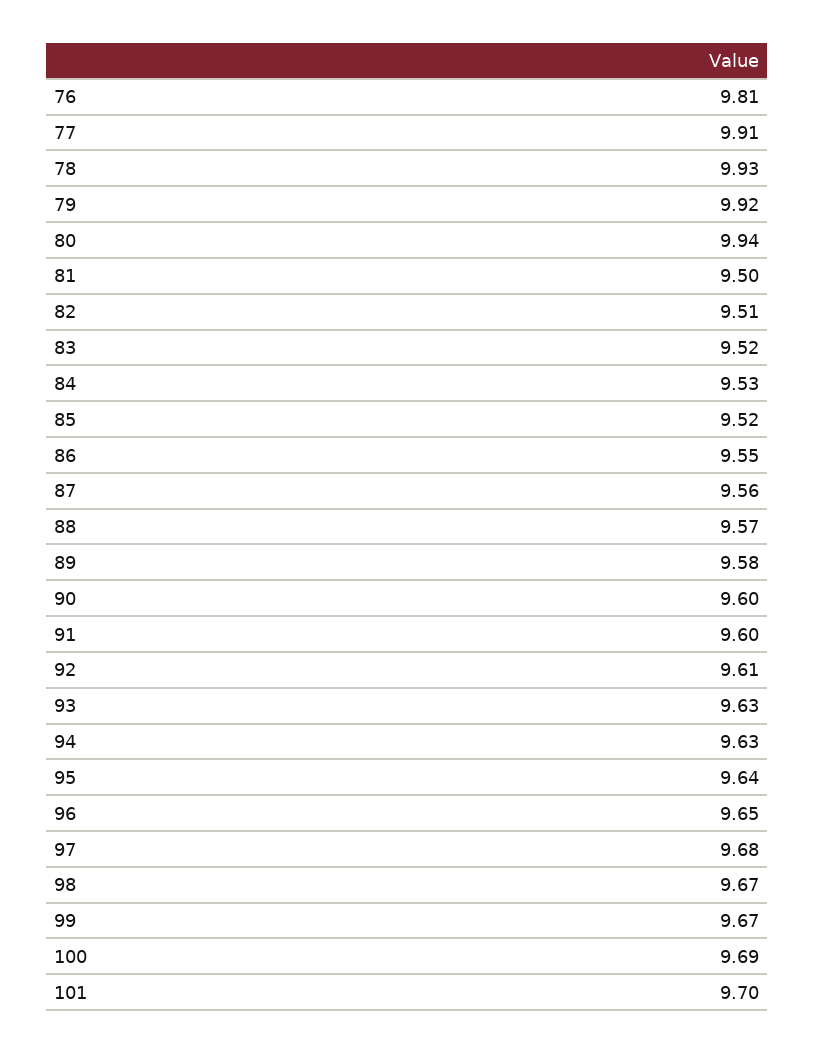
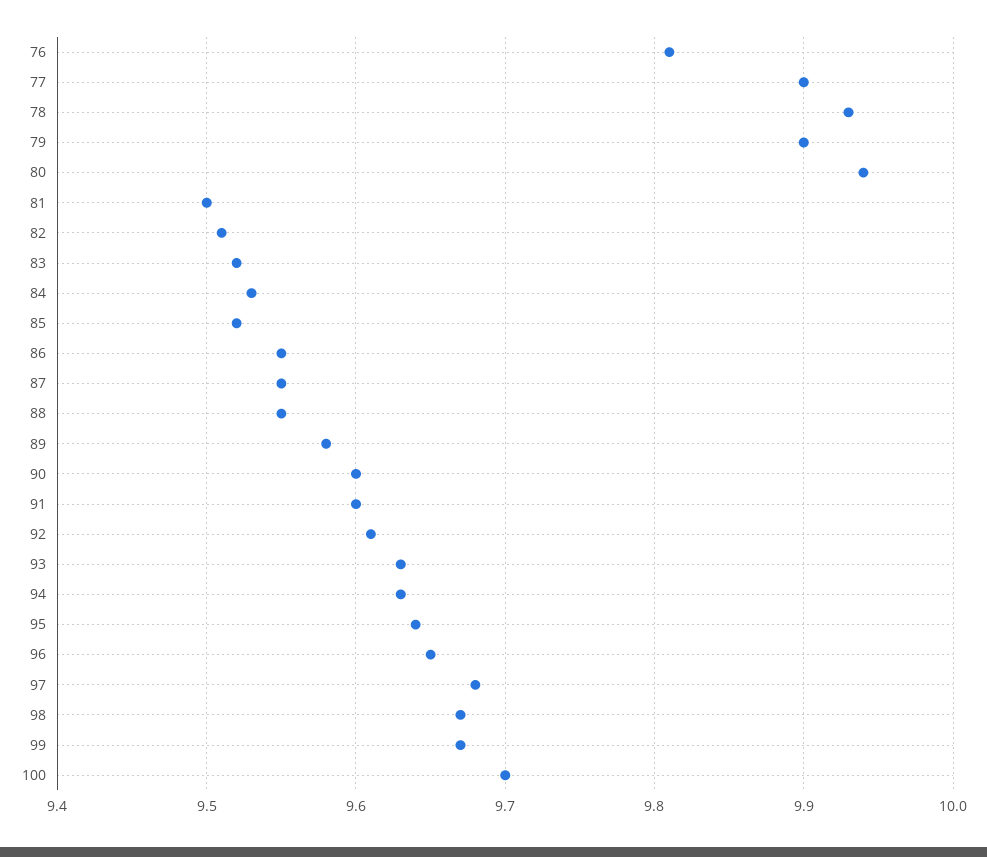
  {
    "76": 9.81,
-   "77": 9.91,
+   "77": 9.9,
    "78": 9.93,
-   "79": 9.92,
+   "79": 9.9,
    "80": 9.94,
    "81": 9.5,
    "82": 9.51,
    "83": 9.52,
    "84": 9.53,
    "85": 9.52,
    "86": 9.55,
-   "87": 9.56,
+   "87": 9.55,
-   "88": 9.57,
+   "88": 9.55,
    "89": 9.58,
    "90": 9.6,
    "91": 9.6,
    "92": 9.61,
    "93": 9.63,
    "94": 9.63,
    "95": 9.64,
    "96": 9.65,
    "97": 9.68,
    "98": 9.67,
    "99": 9.67,
-   "100": 9.69,
+   "100": 9.7
-   "101": 9.7
  }

